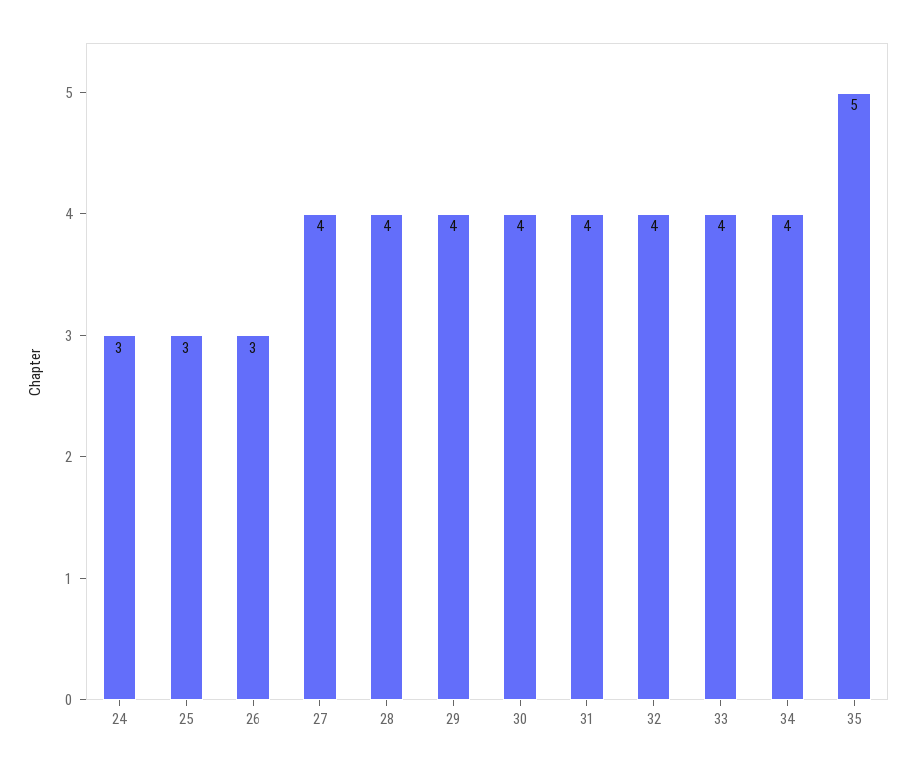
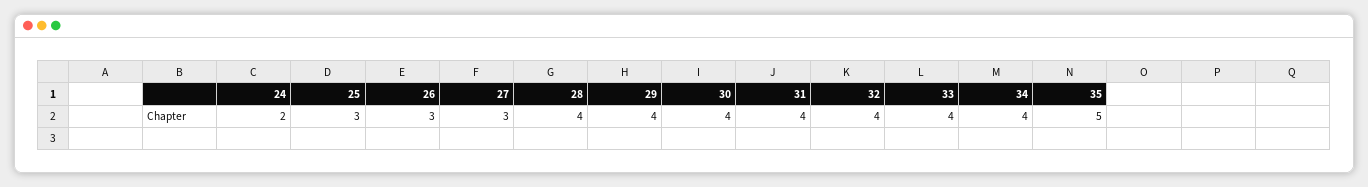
  {
-   "24": 3,
+   "24": 2,
    "25": 3,
    "26": 3,
-   "27": 4,
+   "27": 3,
    "28": 4,
    "29": 4,
    "30": 4,
    "31": 4,
    "32": 4,
    "33": 4,
    "34": 4,
    "35": 5
  }

